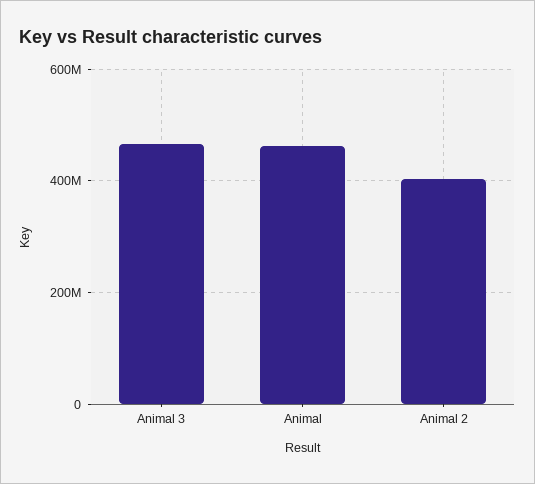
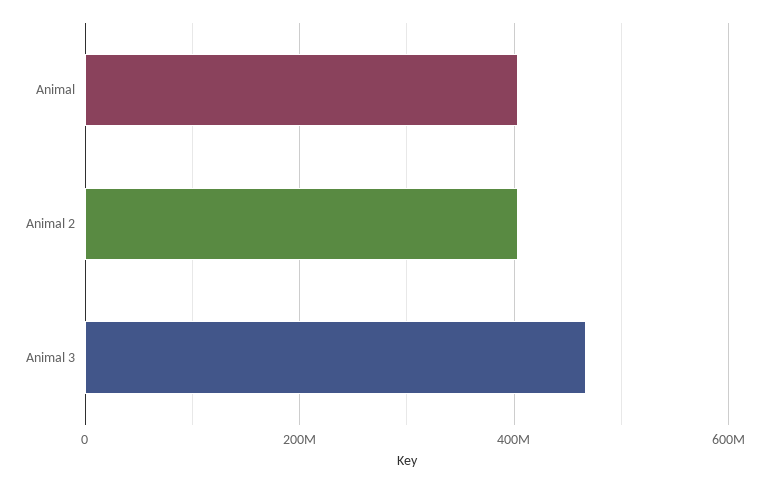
  {
    "Animal 3": 460000000,
-   "Animal": 460000000,
+   "Animal": 400000000,
    "Animal 2": 400000000
  }

